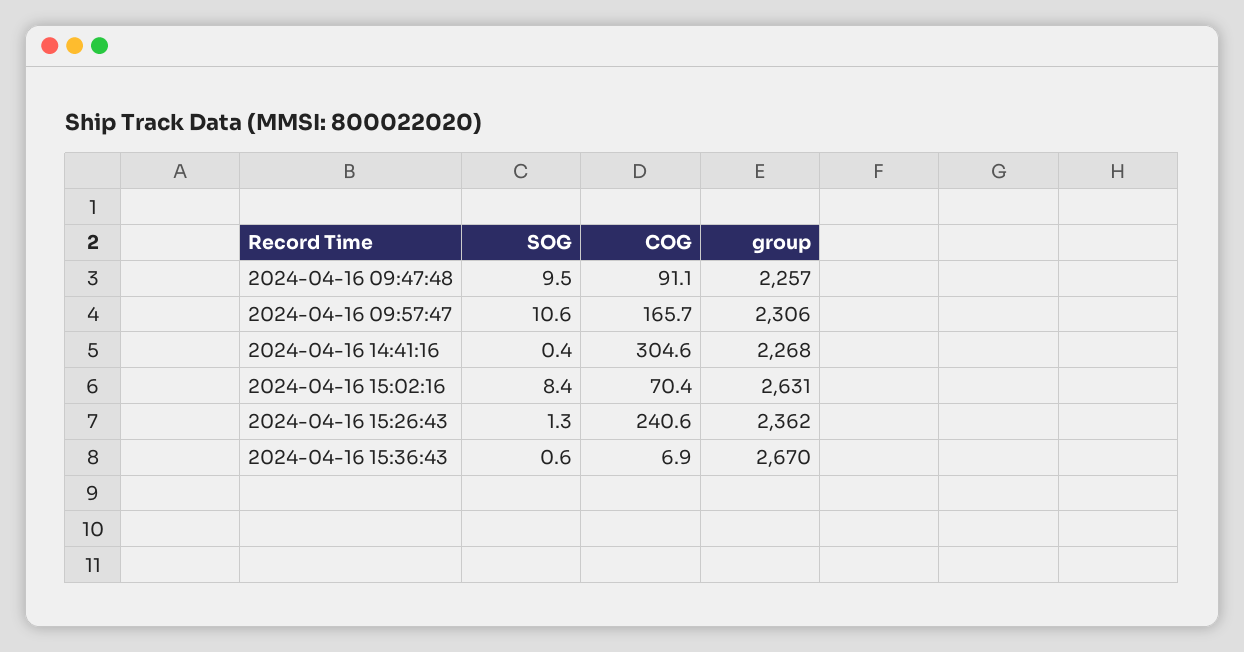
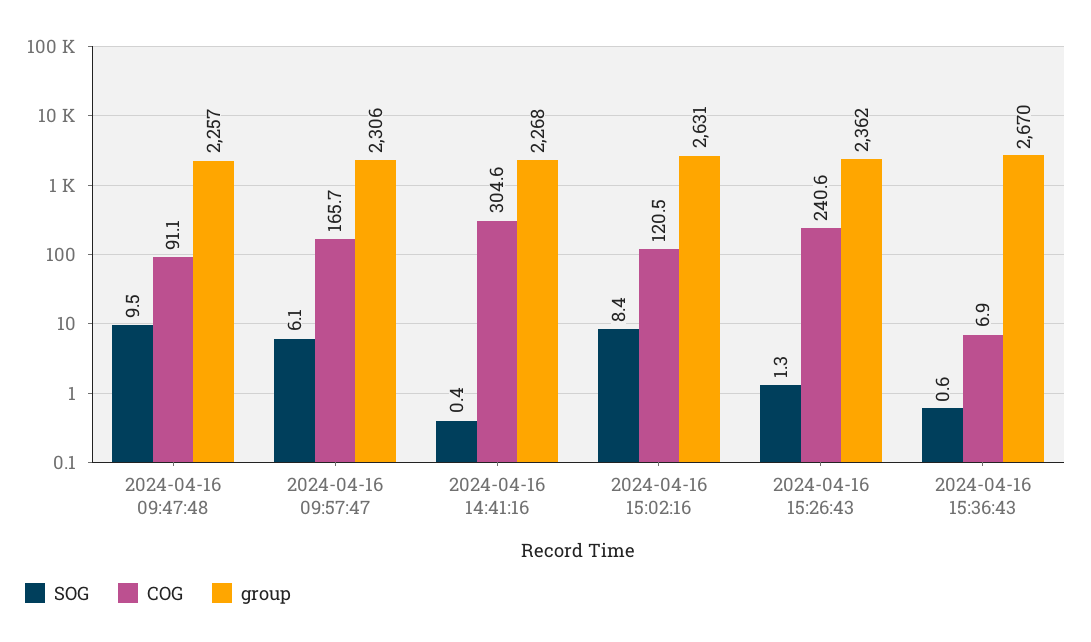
  {
    "SOG": {
      "2024-04-16 09:47:48": 9.5,
-     "2024-04-16 09:57:47": 10.6,
+     "2024-04-16 09:57:47": 6.1,
      "2024-04-16 14:41:16": 0.4,
      "2024-04-16 15:02:16": 8.4,
      "2024-04-16 15:26:43": 1.3,
      "2024-04-16 15:36:43": 0.6
    },
    "COG": {
      "2024-04-16 09:47:48": 91.1,
      "2024-04-16 09:57:47": 165.7,
      "2024-04-16 14:41:16": 304.6,
-     "2024-04-16 15:02:16": 70.4,
+     "2024-04-16 15:02:16": 120.5,
      "2024-04-16 15:26:43": 240.6,
      "2024-04-16 15:36:43": 6.9
    },
    "group": {
      "2024-04-16 09:47:48": 2257,
      "2024-04-16 09:57:47": 2306,
      "2024-04-16 14:41:16": 2268,
      "2024-04-16 15:02:16": 2631,
      "2024-04-16 15:26:43": 2362,
      "2024-04-16 15:36:43": 2670
    }
  }

